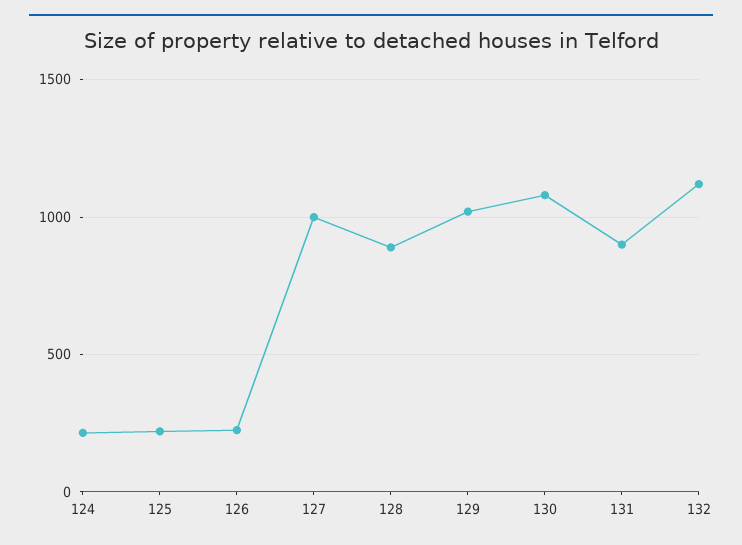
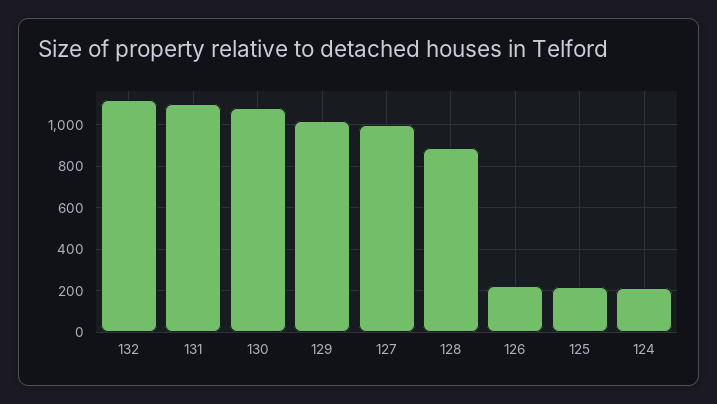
  {
    "124": 200,
    "125": 200,
    "126": 250,
    "127": 1000,
    "128": 900,
    "129": 1000,
    "130": 1100,
-   "131": 900,
+   "131": 1100,
    "132": 1100
  }

